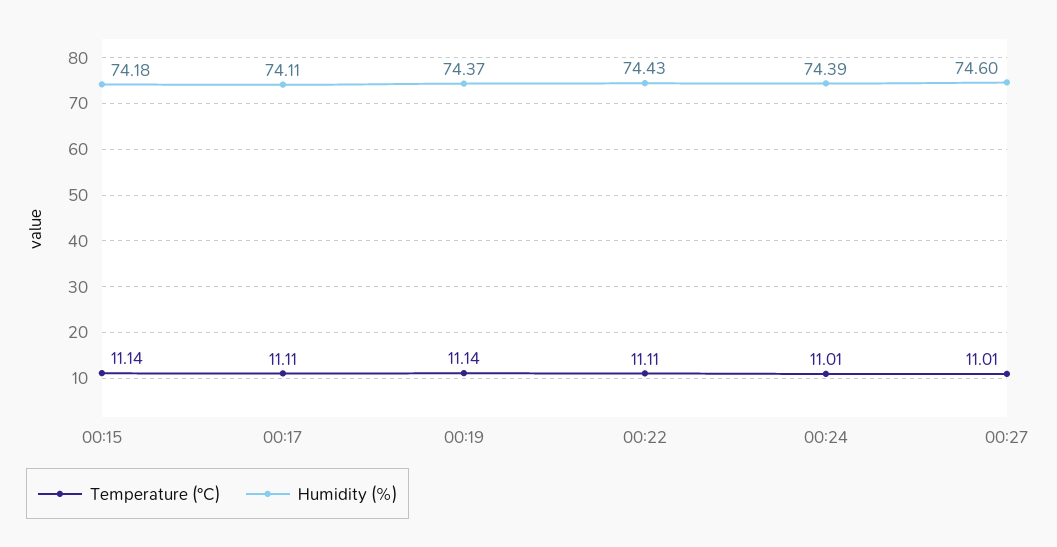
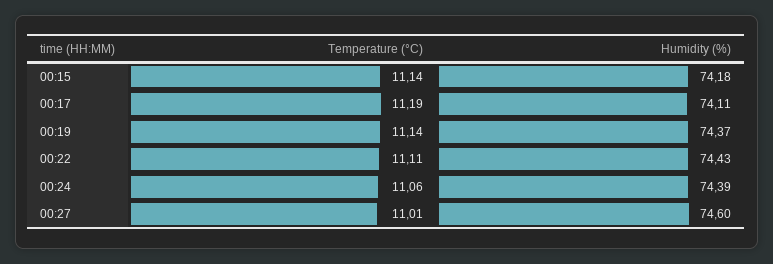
  {
    "Temperature (°C)": {
      "00:15": 11.14,
-     "00:17": 11.11,
+     "00:17": 11.19,
      "00:19": 11.14,
      "00:22": 11.11,
-     "00:24": 11.01,
+     "00:24": 11.06,
      "00:27": 11.01
    },
    "Humidity (%)": {
      "00:15": 74.18,
      "00:17": 74.11,
      "00:19": 74.37,
      "00:22": 74.43,
      "00:24": 74.39,
      "00:27": 74.6
    }
  }

